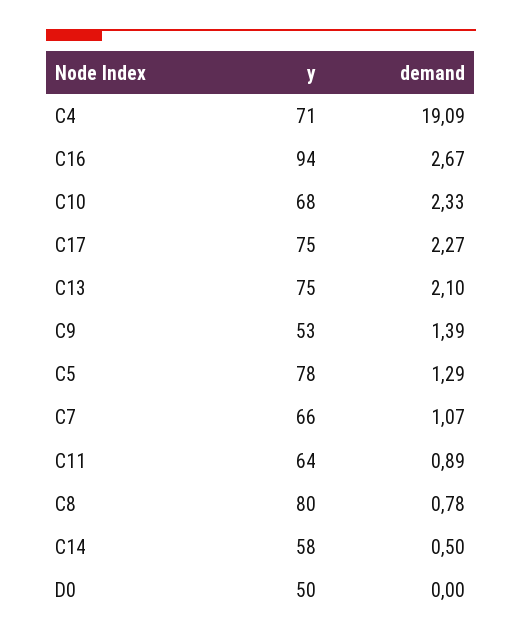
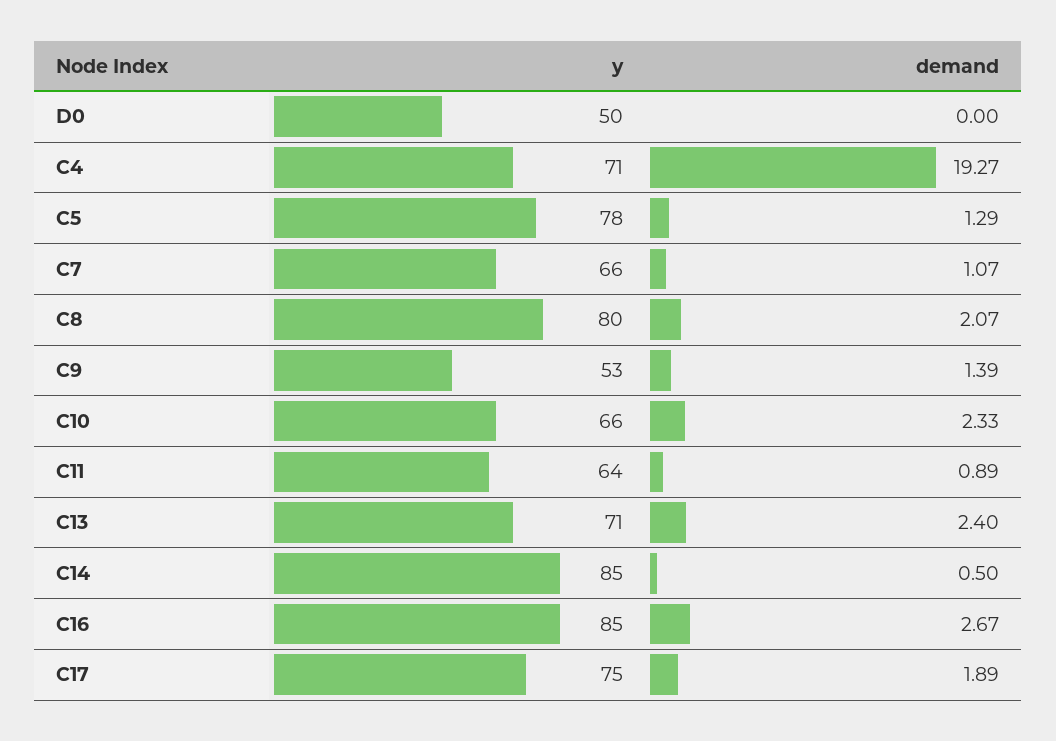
  {
    "y": {
      "C4": 71,
-     "C16": 94,
+     "C16": 85,
-     "C10": 68,
+     "C10": 66,
      "C17": 75,
-     "C13": 75,
+     "C13": 71,
      "C9": 53,
      "C5": 78,
      "C7": 66,
      "C11": 64,
      "C8": 80,
-     "C14": 58,
+     "C14": 85,
      "D0": 50
    },
    "demand": {
-     "C4": 19.09,
+     "C4": 19.27,
      "C16": 2.67,
      "C10": 2.33,
-     "C17": 2.27,
+     "C17": 1.89,
-     "C13": 2.1,
+     "C13": 2.4,
      "C9": 1.39,
      "C5": 1.29,
      "C7": 1.07,
      "C11": 0.89,
-     "C8": 0.78,
+     "C8": 2.07,
      "C14": 0.5,
      "D0": 0
    }
  }

